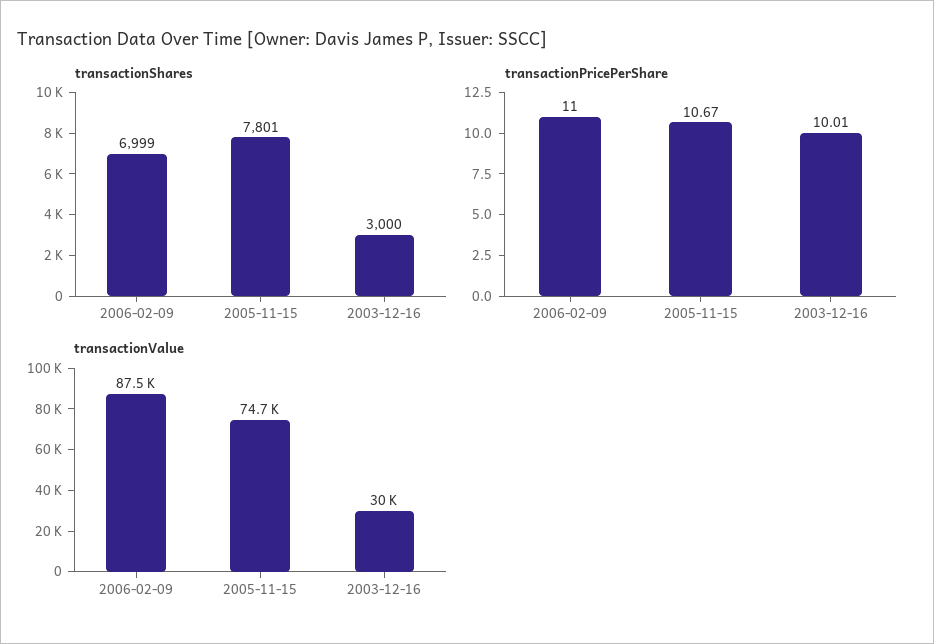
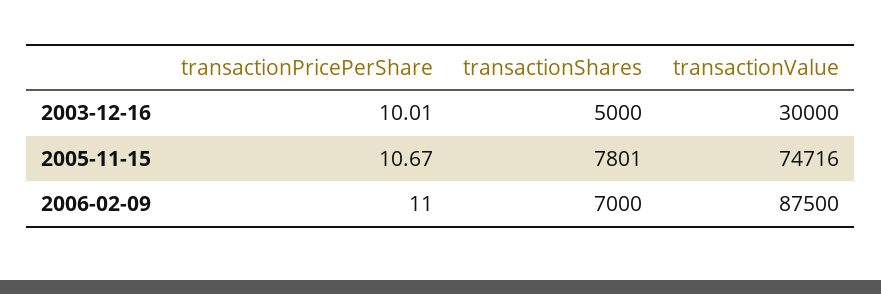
  {
    "transactionShares": {
-     "2006-02-09": 6999,
+     "2006-02-09": 7000,
      "2005-11-15": 7801,
-     "2003-12-16": 3000
+     "2003-12-16": 5000
    },
    "transactionPricePerShare": {
      "2006-02-09": 11,
      "2005-11-15": 10.67,
      "2003-12-16": 10.01
    },
    "transactionValue": {
      "2006-02-09": 87500,
      "2005-11-15": 74716,
      "2003-12-16": 30000
    }
  }

